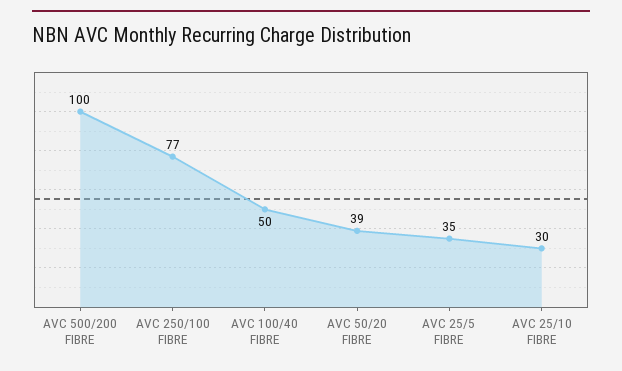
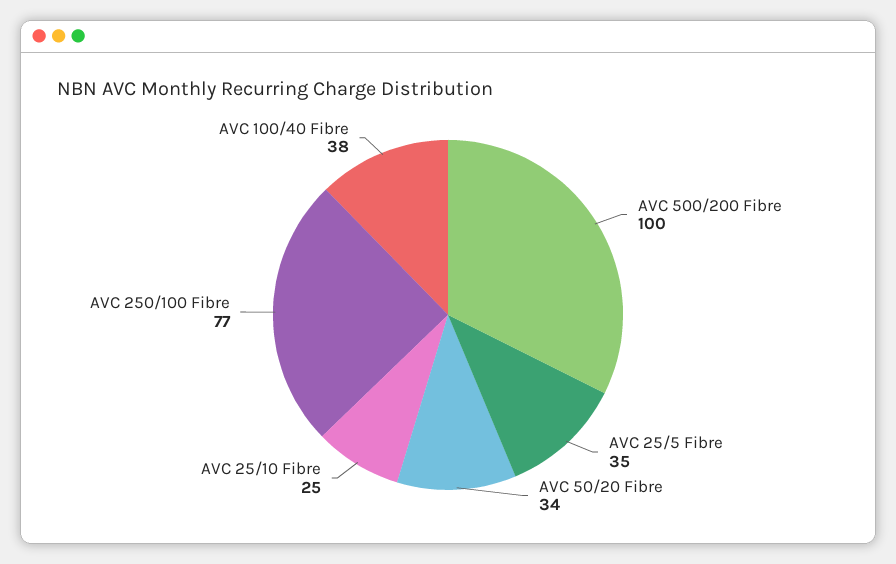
  {
    "AVC 500/200 FIBRE": 100,
    "AVC 250/100 FIBRE": 77,
-   "AVC 100/40 FIBRE": 50,
+   "AVC 100/40 FIBRE": 38,
-   "AVC 50/20 FIBRE": 39,
+   "AVC 50/20 FIBRE": 34,
    "AVC 25/5 FIBRE": 35,
-   "AVC 25/10 FIBRE": 30
+   "AVC 25/10 FIBRE": 25
  }

